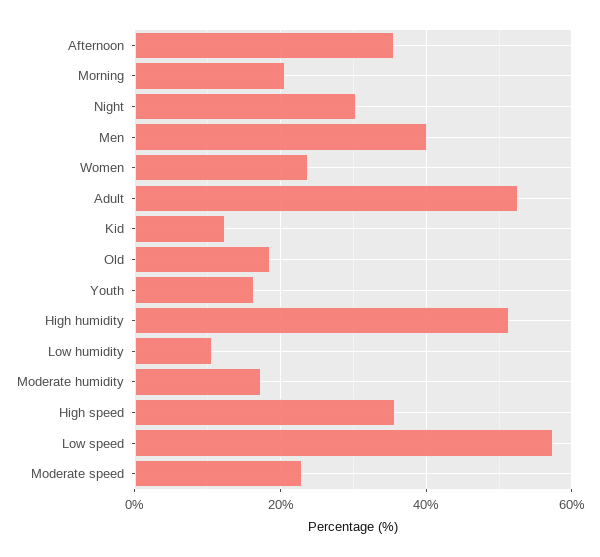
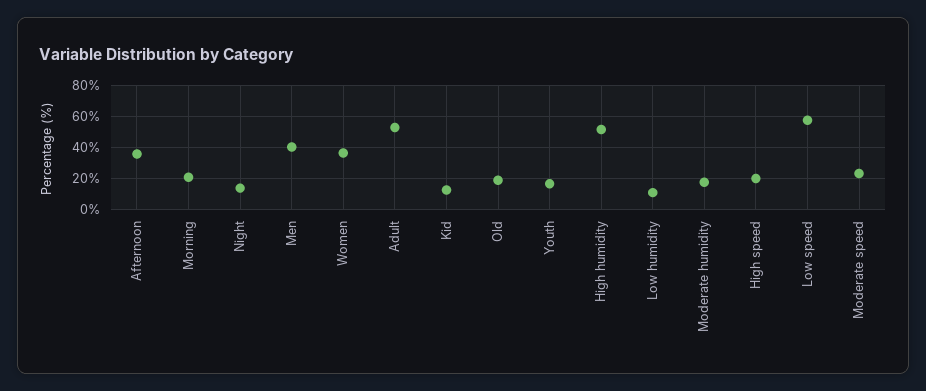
  {
    "Afternoon": 36,
    "Morning": 20,
-   "Night": 30,
+   "Night": 15,
    "Men": 40,
-   "Women": 24,
+   "Women": 35,
    "Adult": 52,
    "Kid": 12,
    "Old": 18,
    "Youth": 16,
    "High humidity": 52,
    "Low humidity": 10,
    "Moderate humidity": 18,
-   "High speed": 36,
+   "High speed": 20,
    "Low speed": 58,
    "Moderate speed": 22
  }

